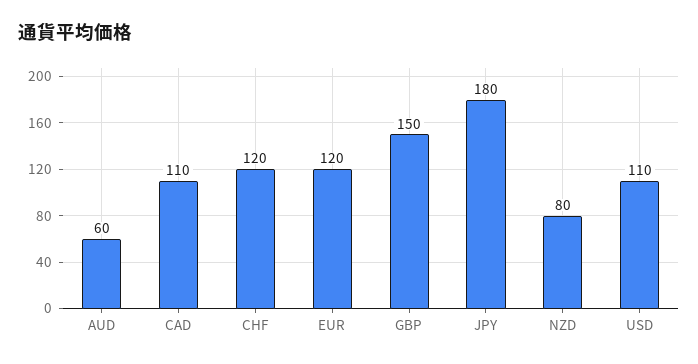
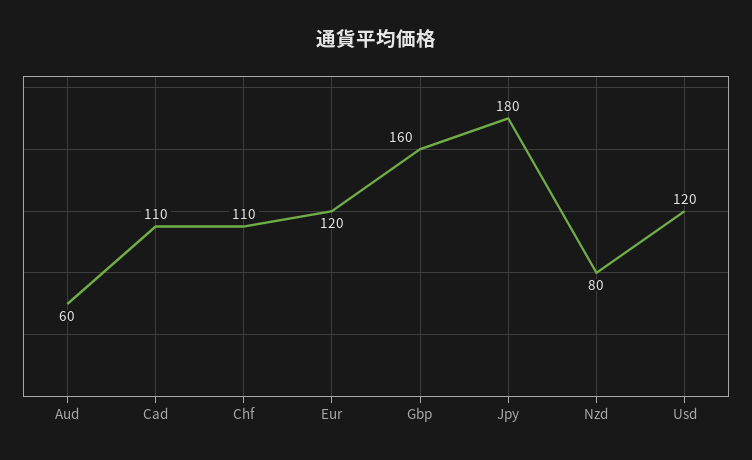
  {
    "AUD": 60,
    "CAD": 110,
-   "CHF": 120,
+   "CHF": 110,
    "EUR": 120,
-   "GBP": 150,
+   "GBP": 160,
    "JPY": 180,
    "NZD": 80,
-   "USD": 110
+   "USD": 120
  }

